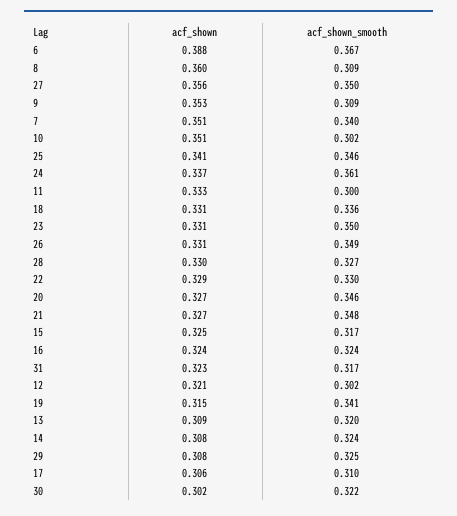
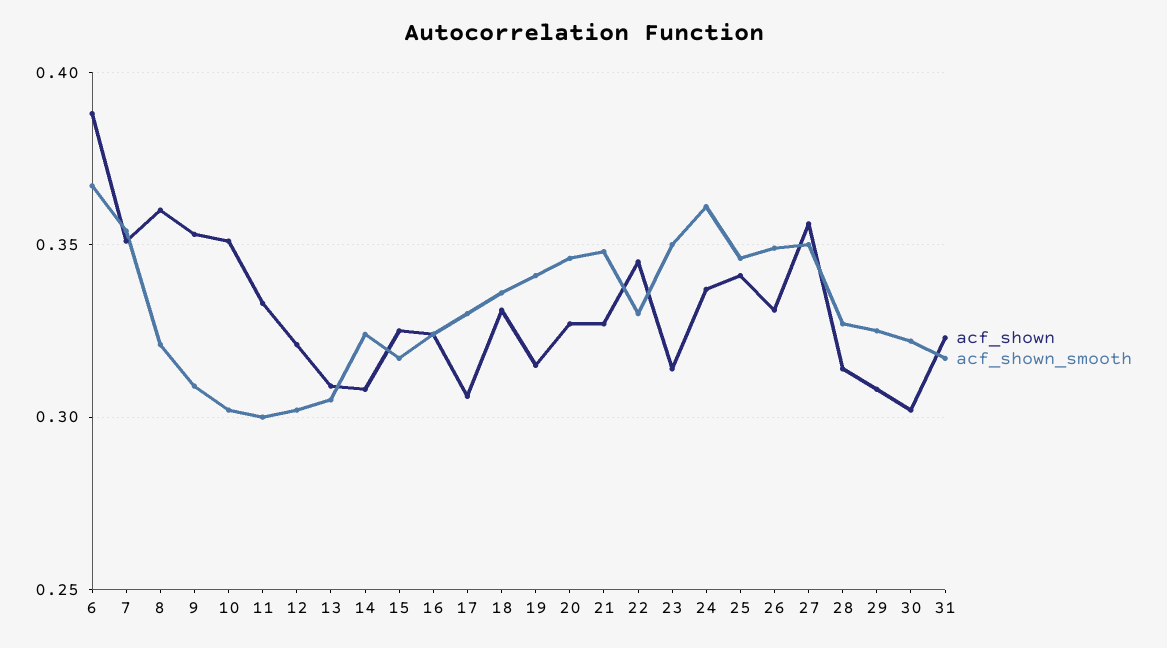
  {
    "acf_shown": {
      "6": 0.388,
      "8": 0.36,
      "27": 0.356,
      "9": 0.353,
      "7": 0.351,
      "10": 0.351,
      "25": 0.341,
      "24": 0.337,
      "11": 0.333,
      "18": 0.331,
-     "23": 0.331,
+     "23": 0.315,
      "26": 0.331,
-     "28": 0.33,
+     "28": 0.315,
-     "22": 0.329,
+     "22": 0.345,
      "20": 0.327,
      "21": 0.327,
      "15": 0.325,
      "16": 0.324,
      "31": 0.323,
      "12": 0.321,
      "19": 0.315,
      "13": 0.309,
      "14": 0.308,
      "29": 0.308,
      "17": 0.306,
      "30": 0.302
    },
    "acf_shown_smooth": {
      "6": 0.367,
-     "8": 0.309,
+     "8": 0.32,
      "27": 0.35,
      "9": 0.309,
-     "7": 0.34,
+     "7": 0.355,
      "10": 0.302,
      "25": 0.346,
      "24": 0.361,
      "11": 0.3,
      "18": 0.336,
      "23": 0.35,
      "26": 0.349,
      "28": 0.327,
      "22": 0.33,
      "20": 0.346,
      "21": 0.348,
      "15": 0.317,
      "16": 0.324,
      "31": 0.317,
      "12": 0.302,
      "19": 0.341,
-     "13": 0.32,
+     "13": 0.305,
      "14": 0.324,
      "29": 0.325,
-     "17": 0.31,
+     "17": 0.33,
      "30": 0.322
    }
  }

